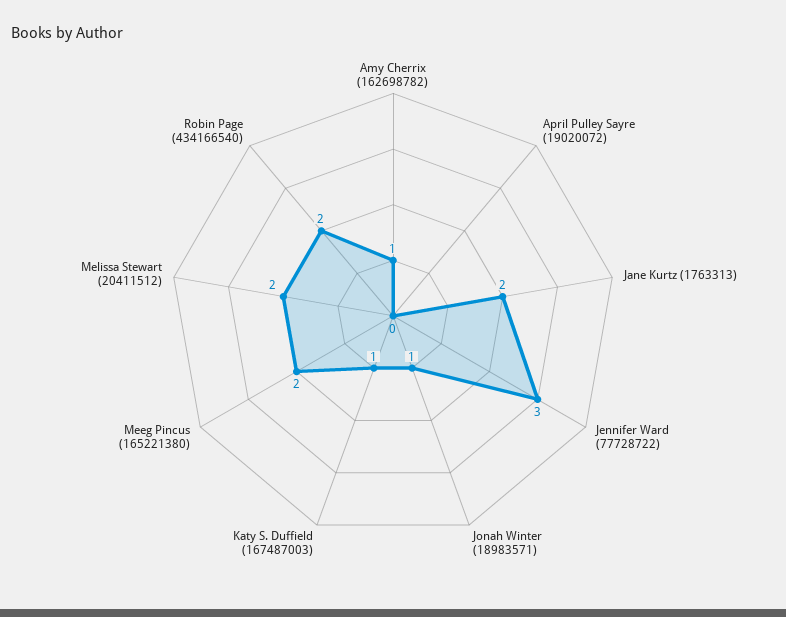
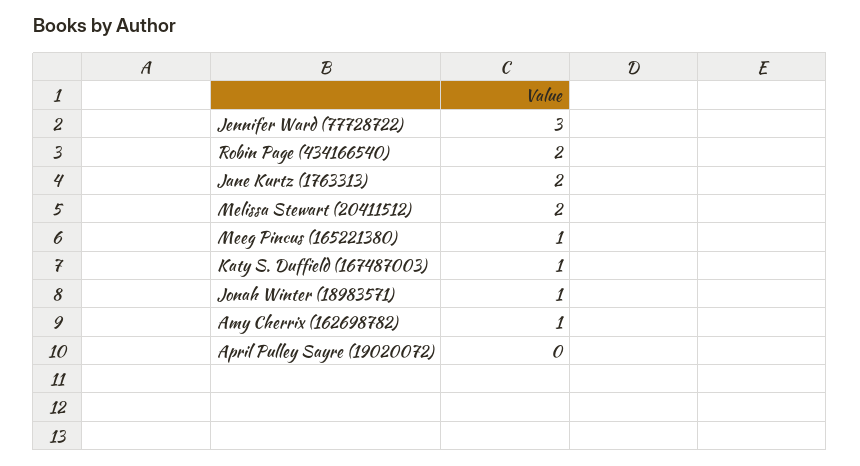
  {
    "Amy Cherrix (162698782)": 1,
    "April Pulley Sayre (19020072)": 0,
    "Jane Kurtz (1763313)": 2,
    "Jennifer Ward (77728722)": 3,
    "Jonah Winter (18983571)": 1,
    "Katy S. Duffield (167487003)": 1,
-   "Meeg Pincus (165221380)": 2,
+   "Meeg Pincus (165221380)": 1,
    "Melissa Stewart (20411512)": 2,
    "Robin Page (434166540)": 2
  }

